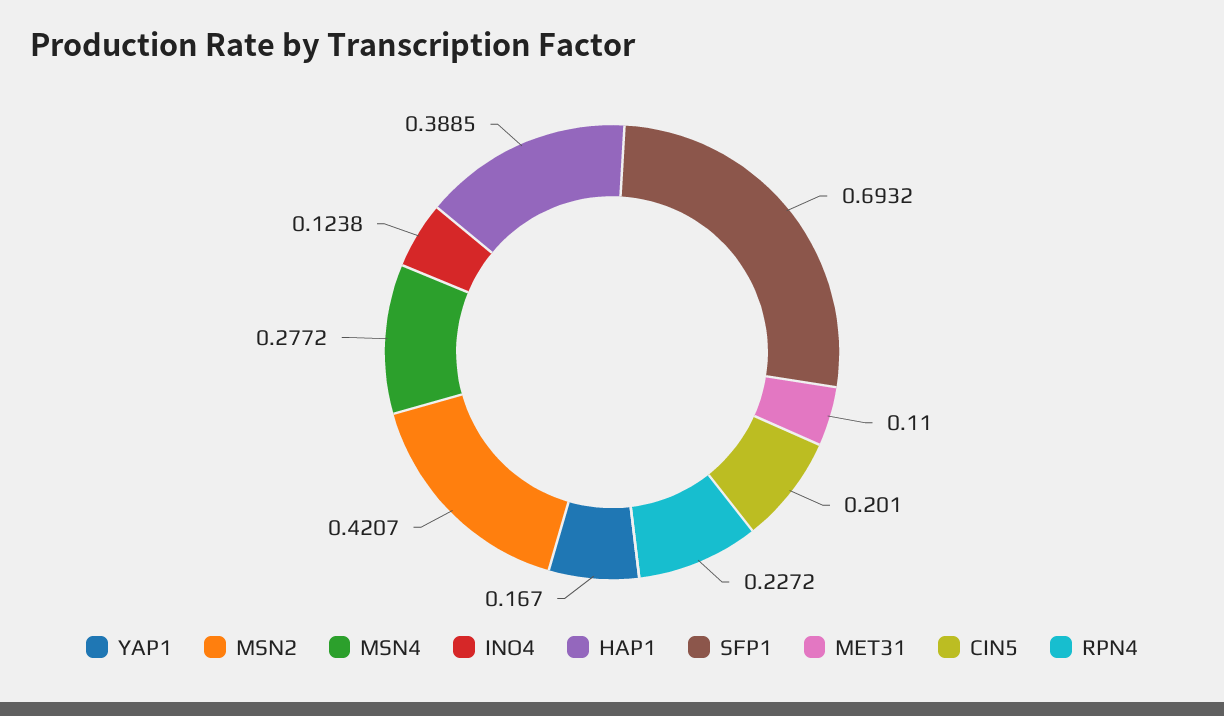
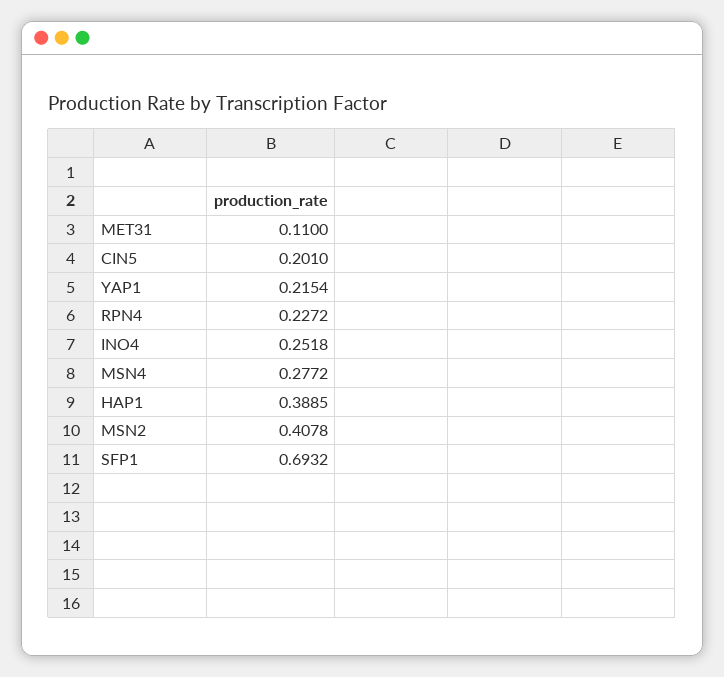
  {
-   "YAP1": 0.167,
+   "YAP1": 0.2154,
-   "MSN2": 0.4207,
+   "MSN2": 0.4078,
    "MSN4": 0.2772,
-   "INO4": 0.1238,
+   "INO4": 0.2518,
    "HAP1": 0.3885,
    "SFP1": 0.6932,
    "MET31": 0.11,
    "CIN5": 0.201,
    "RPN4": 0.2272
  }

